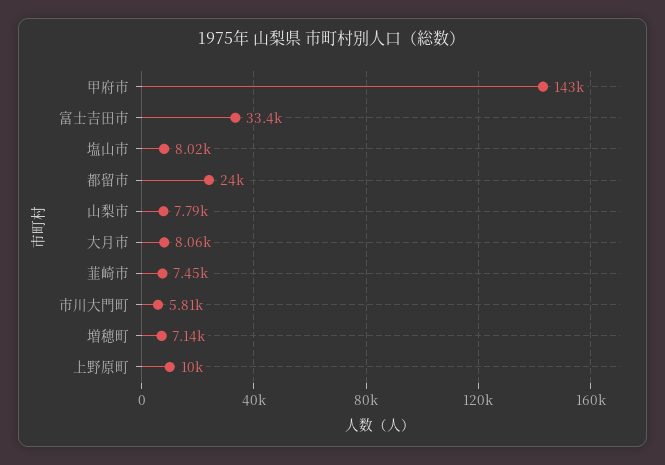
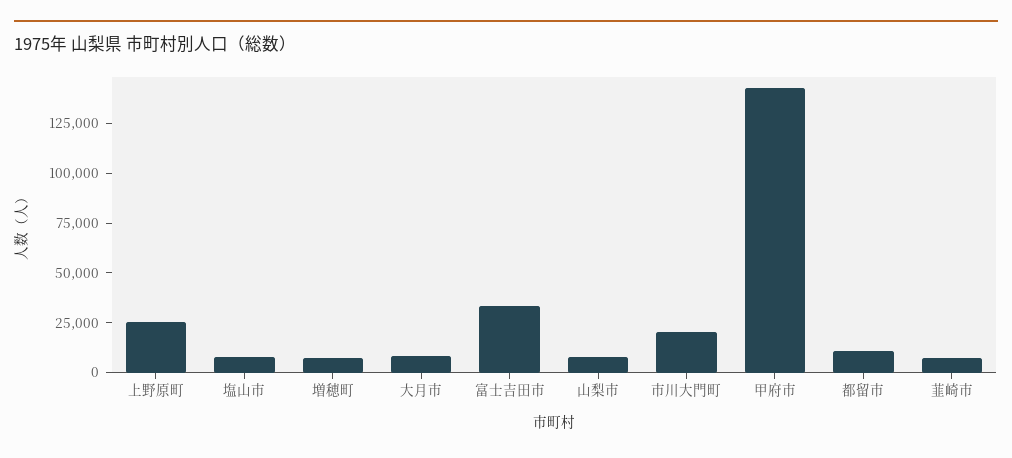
  {
    "甲府市": 143000,
    "富士吉田市": 33400,
    "塩山市": 8020,
-   "都留市": 24000,
+   "都留市": 10000,
    "山梨市": 7790,
    "大月市": 8060,
    "韮崎市": 7450,
-   "市川大門町": 5810,
+   "市川大門町": 20000,
    "増穂町": 7140,
-   "上野原町": 10000
+   "上野原町": 25000
  }

